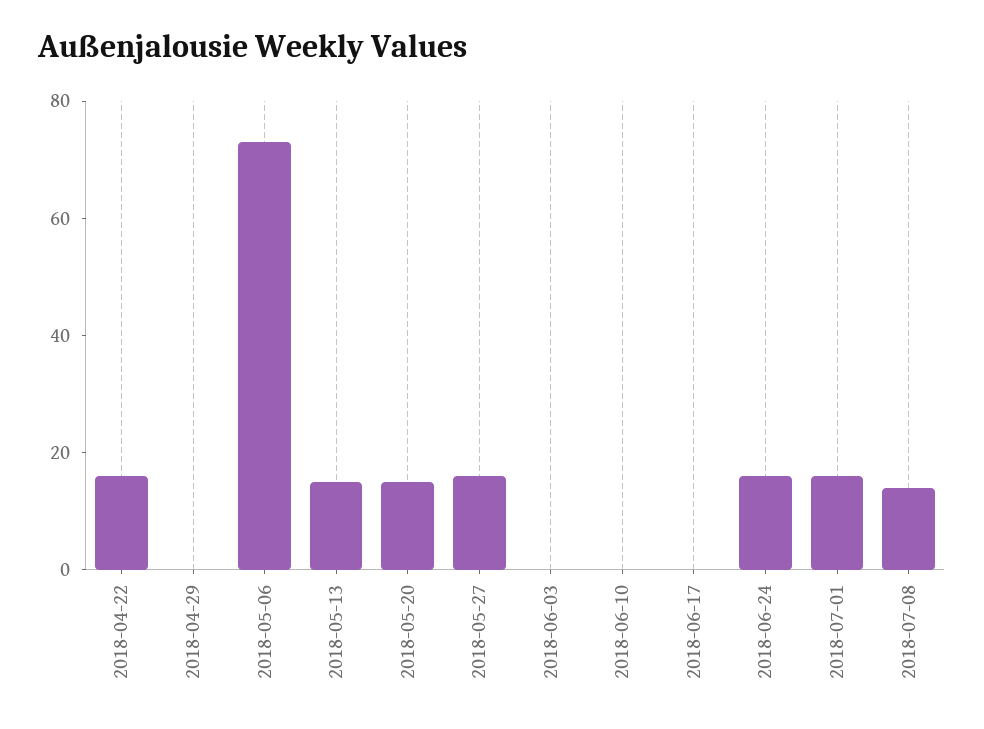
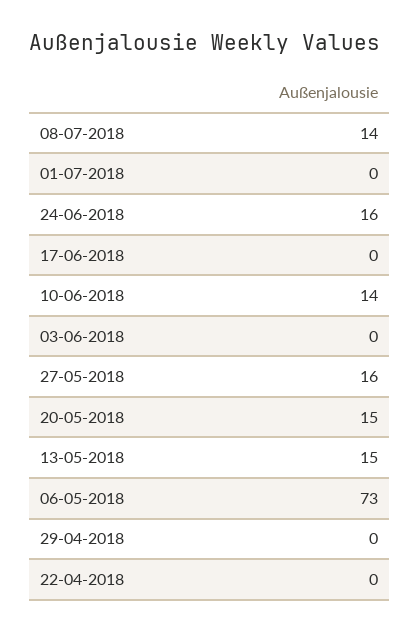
  {
-   "2018-04-22": 15,
+   "2018-04-22": 0,
    "2018-04-29": 0,
    "2018-05-06": 73,
    "2018-05-13": 15,
    "2018-05-20": 15,
    "2018-05-27": 16,
    "2018-06-03": 0,
-   "2018-06-10": 0,
+   "2018-06-10": 14,
    "2018-06-17": 0,
    "2018-06-24": 16,
-   "2018-07-01": 15,
+   "2018-07-01": 0,
    "2018-07-08": 14
  }

